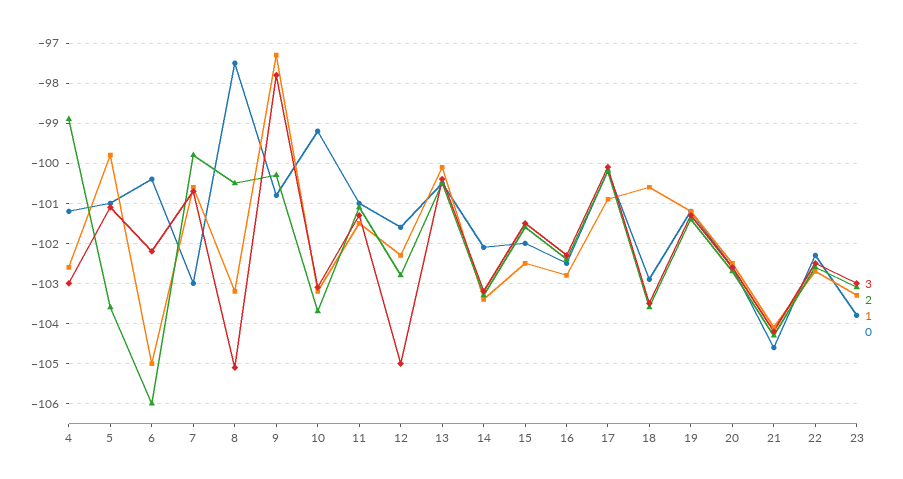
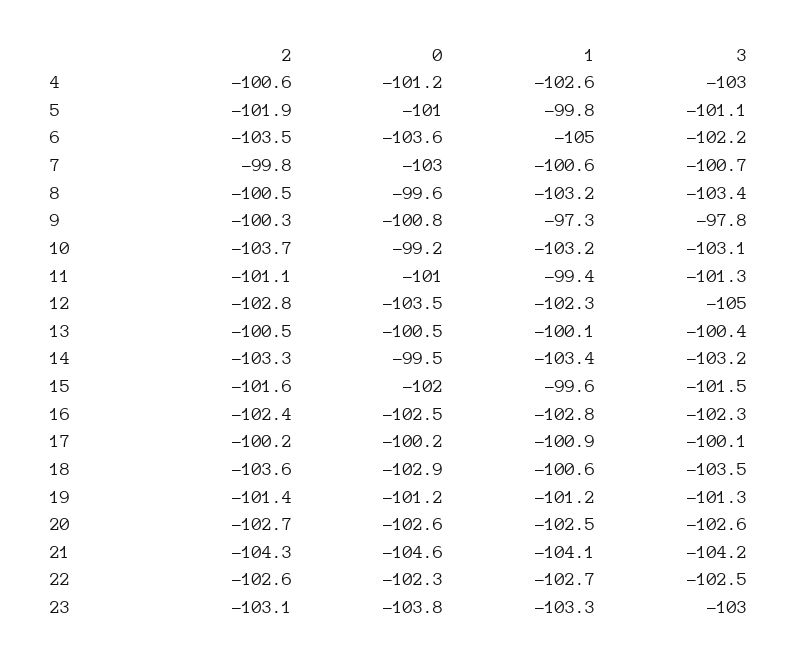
  {
    "3": {
      "4": -103,
      "5": -101.1,
      "6": -102.2,
      "7": -100.7,
-     "8": -105,
+     "8": -103.4,
      "9": -97.8,
      "10": -103.1,
      "11": -101.3,
      "12": -105,
      "13": -100.4,
      "14": -103.2,
      "15": -101.5,
      "16": -102.3,
      "17": -100.1,
      "18": -103.5,
      "19": -101.3,
      "20": -102.6,
      "21": -104.2,
      "22": -102.5,
      "23": -103
    },
    "2": {
-     "4": -99,
+     "4": -100.6,
-     "5": -103.5,
+     "5": -101.9,
-     "6": -106,
+     "6": -103.5,
      "7": -99.8,
      "8": -100.5,
      "9": -100.3,
      "10": -103.7,
      "11": -101.1,
      "12": -102.8,
      "13": -100.5,
      "14": -103.3,
      "15": -101.6,
      "16": -102.4,
      "17": -100.2,
      "18": -103.6,
      "19": -101.4,
      "20": -102.7,
      "21": -104.3,
      "22": -102.6,
      "23": -103.1
    },
    "1": {
      "4": -102.6,
      "5": -99.8,
      "6": -105,
      "7": -100.6,
      "8": -103.2,
      "9": -97.3,
      "10": -103.2,
-     "11": -101.5,
+     "11": -99.4,
      "12": -102.3,
      "13": -100.1,
      "14": -103.4,
-     "15": -102.5,
+     "15": -99.6,
      "16": -102.8,
      "17": -100.9,
      "18": -100.6,
      "19": -101.2,
      "20": -102.5,
      "21": -104.1,
      "22": -102.7,
      "23": -103.3
    },
    "0": {
      "4": -101.2,
      "5": -101,
-     "6": -100.5,
+     "6": -103.6,
      "7": -103,
-     "8": -97.5,
+     "8": -99.6,
      "9": -100.8,
      "10": -99.2,
      "11": -101,
-     "12": -101.5,
+     "12": -103.5,
      "13": -100.5,
-     "14": -102,
+     "14": -99.5,
      "15": -102,
      "16": -102.5,
      "17": -100.2,
      "18": -102.9,
      "19": -101.2,
      "20": -102.6,
      "21": -104.6,
      "22": -102.3,
      "23": -103.8
    }
  }

